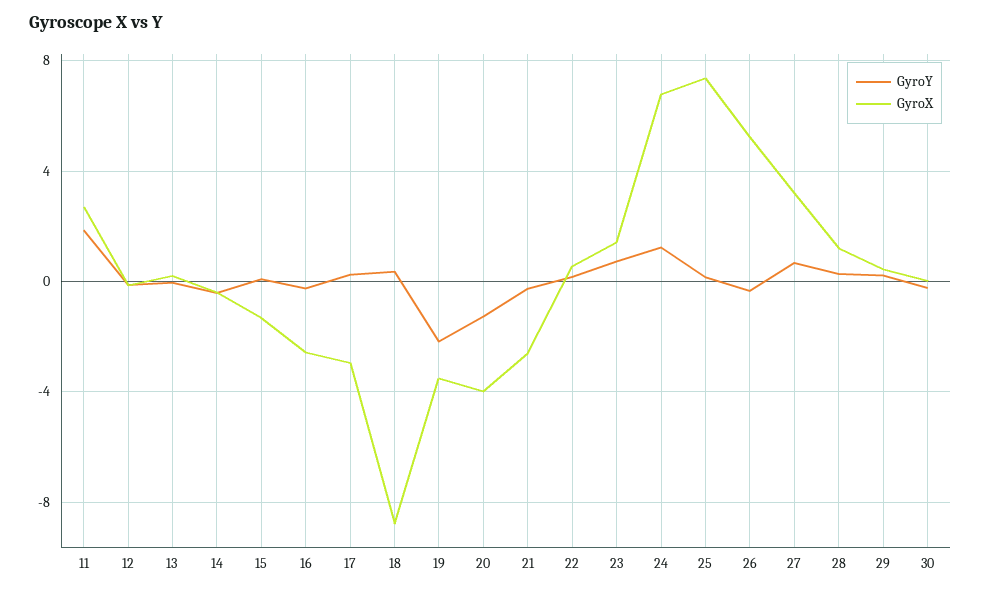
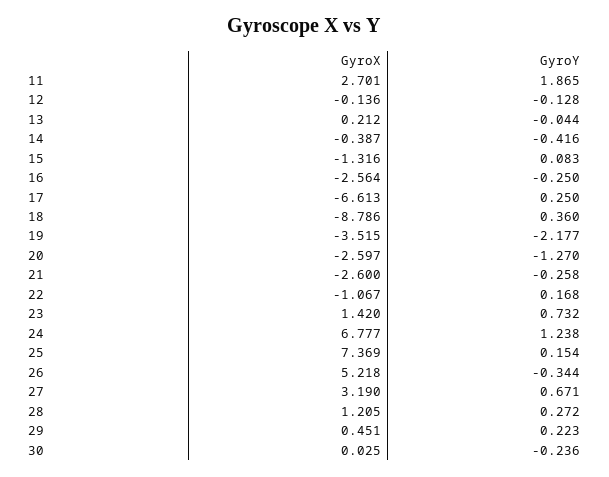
  {
    "GyroY": {
      "11": 1.865,
      "12": -0.128,
      "13": -0.044,
      "14": -0.416,
      "15": 0.083,
      "16": -0.25,
      "17": 0.25,
      "18": 0.36,
      "19": -2.177,
      "20": -1.27,
      "21": -0.258,
      "22": 0.168,
      "23": 0.732,
      "24": 1.238,
      "25": 0.154,
      "26": -0.344,
      "27": 0.671,
      "28": 0.272,
      "29": 0.223,
      "30": -0.236
    },
    "GyroX": {
      "11": 2.701,
      "12": -0.136,
      "13": 0.212,
      "14": -0.387,
      "15": -1.316,
      "16": -2.564,
-     "17": -3,
+     "17": -6.613,
      "18": -8.786,
      "19": -3.515,
-     "20": -4,
+     "20": -2.597,
      "21": -2.6,
-     "22": 0.5,
+     "22": -1.067,
      "23": 1.42,
      "24": 6.777,
      "25": 7.369,
      "26": 5.218,
      "27": 3.19,
      "28": 1.205,
      "29": 0.451,
      "30": 0.025
    }
  }

